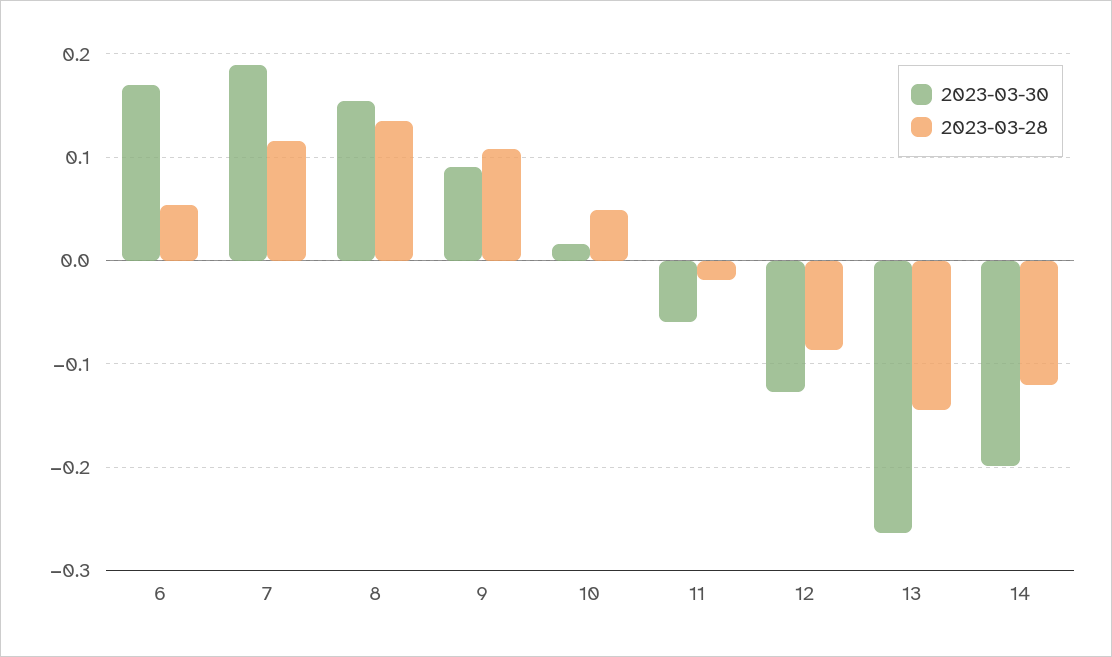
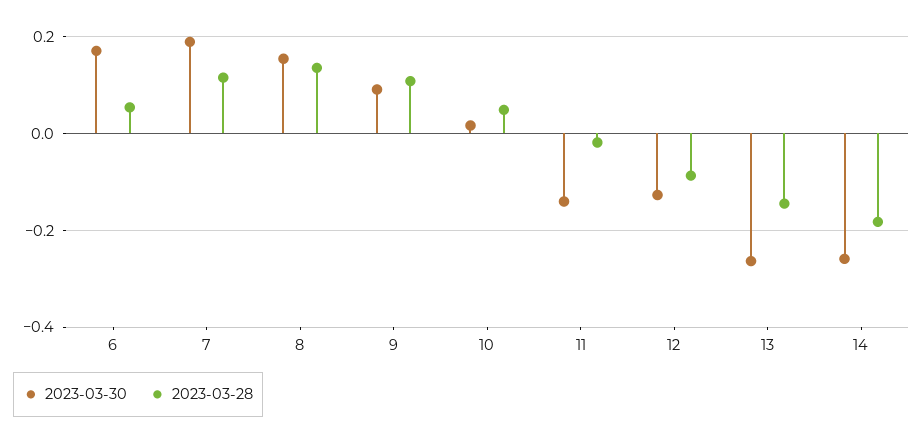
  {
    "2023-03-30": {
      "6": 0.17,
      "7": 0.19,
      "8": 0.15,
      "9": 0.09,
      "10": 0.02,
-     "11": -0.06,
+     "11": -0.14,
      "12": -0.13,
      "13": -0.26,
-     "14": -0.2
+     "14": -0.26
    },
    "2023-03-28": {
      "6": 0.05,
      "7": 0.12,
      "8": 0.14,
      "9": 0.11,
      "10": 0.05,
      "11": -0.02,
      "12": -0.09,
      "13": -0.14,
-     "14": -0.12
+     "14": -0.18
    }
  }

